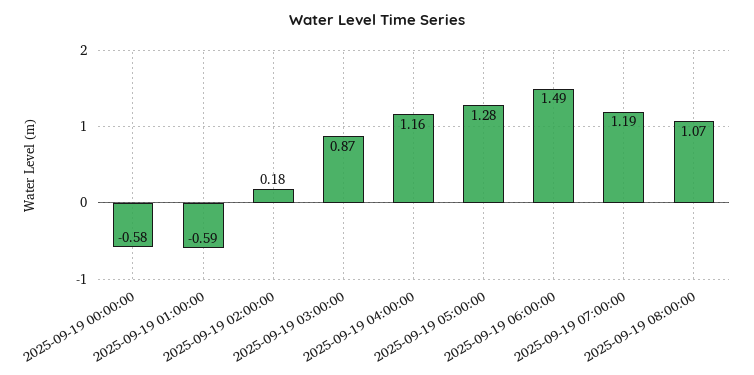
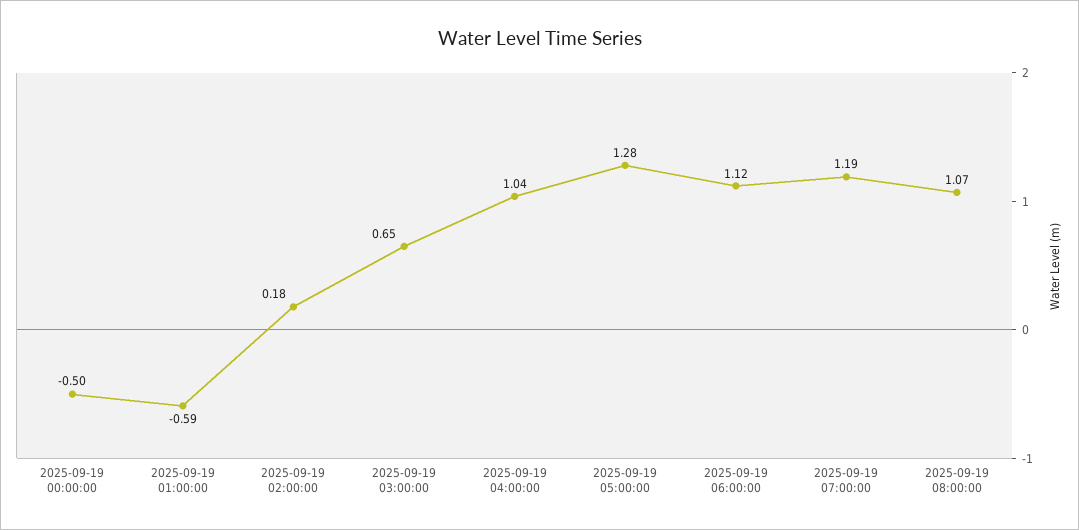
  {
-   "2025-09-19 00:00:00": -0.58,
+   "2025-09-19 00:00:00": -0.5,
    "2025-09-19 01:00:00": -0.59,
    "2025-09-19 02:00:00": 0.18,
-   "2025-09-19 03:00:00": 0.87,
+   "2025-09-19 03:00:00": 0.65,
-   "2025-09-19 04:00:00": 1.16,
+   "2025-09-19 04:00:00": 1.04,
    "2025-09-19 05:00:00": 1.28,
-   "2025-09-19 06:00:00": 1.49,
+   "2025-09-19 06:00:00": 1.12,
    "2025-09-19 07:00:00": 1.19,
    "2025-09-19 08:00:00": 1.07
  }

